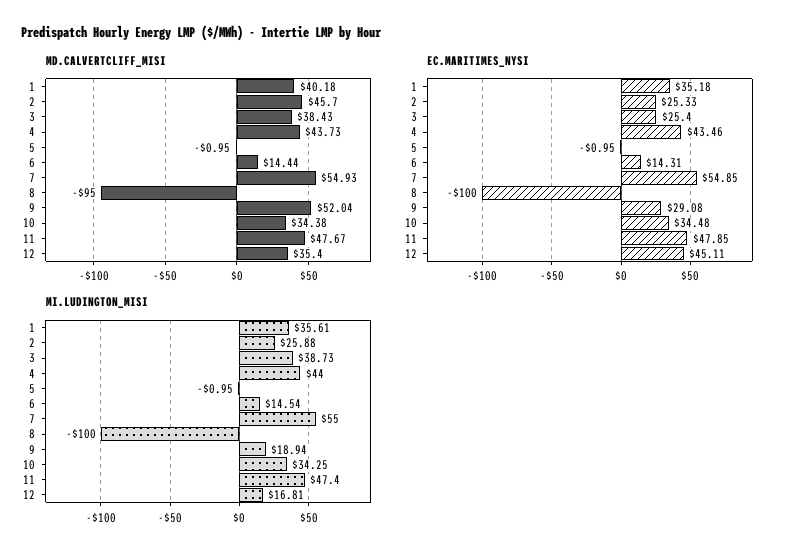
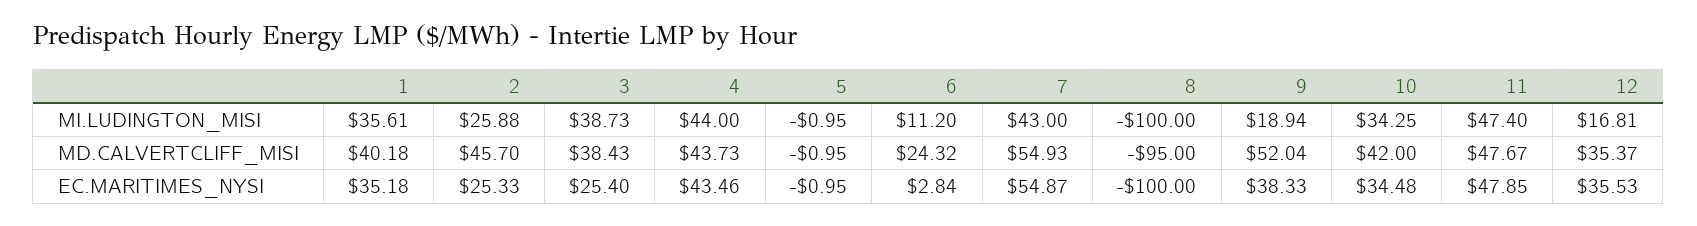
  {
    "MD.CALVERTCLIFF_MISI": {
      "1": 40.18,
      "2": 45.7,
      "3": 38.43,
      "4": 43.73,
      "5": -0.95,
-     "6": 14.44,
+     "6": 24.32,
      "7": 54.93,
      "8": -95,
      "9": 52.04,
-     "10": 34.38,
+     "10": 42,
      "11": 47.67,
-     "12": 35.4
+     "12": 35.37
    },
    "EC.MARITIMES_NYSI": {
      "1": 35.18,
      "2": 25.33,
      "3": 25.4,
      "4": 43.46,
      "5": -0.95,
-     "6": 14.31,
+     "6": 2.84,
-     "7": 54.85,
+     "7": 54.87,
      "8": -100,
-     "9": 29.08,
+     "9": 38.33,
      "10": 34.48,
      "11": 47.85,
-     "12": 45.11
+     "12": 35.53
    },
    "MI.LUDINGTON_MISI": {
      "1": 35.61,
      "2": 25.88,
      "3": 38.73,
      "4": 44,
      "5": -0.95,
-     "6": 14.54,
+     "6": 11.2,
-     "7": 55,
+     "7": 43,
      "8": -100,
      "9": 18.94,
      "10": 34.25,
      "11": 47.4,
      "12": 16.81
    }
  }

